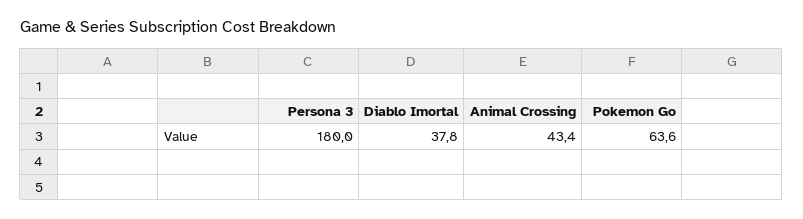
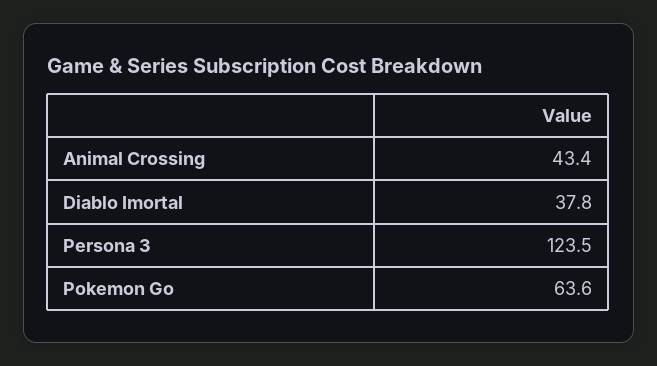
  {
-   "Persona 3": 180,
+   "Persona 3": 123.5,
    "Diablo Imortal": 37.8,
    "Animal Crossing": 43.4,
    "Pokemon Go": 63.6
  }

